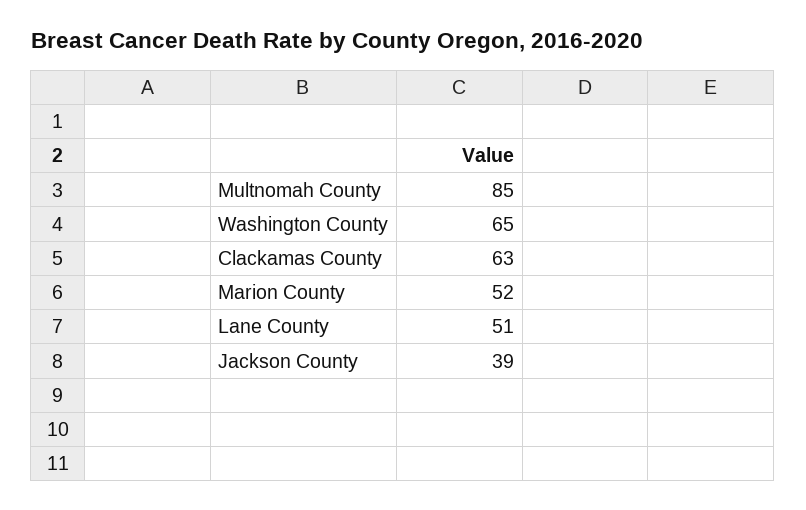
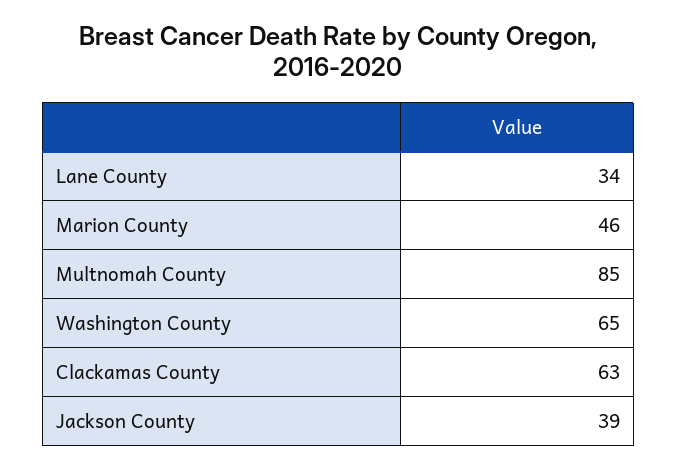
  {
    "Multnomah County": 85,
    "Washington County": 65,
    "Clackamas County": 63,
-   "Marion County": 52,
+   "Marion County": 46,
-   "Lane County": 51,
+   "Lane County": 34,
    "Jackson County": 39
  }

